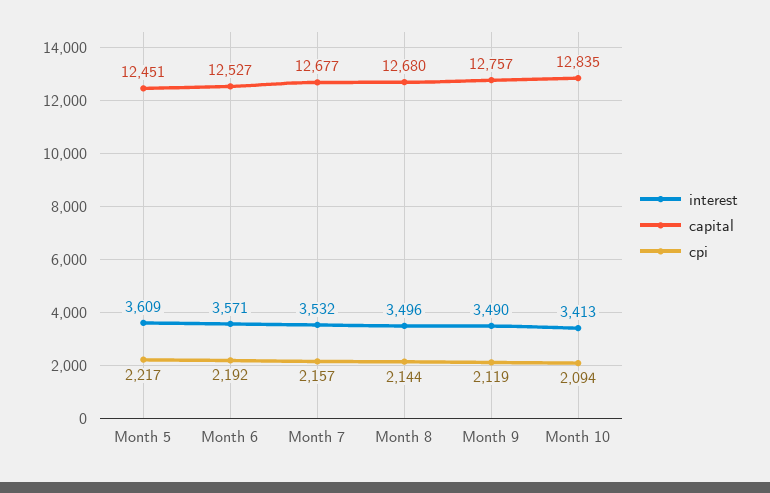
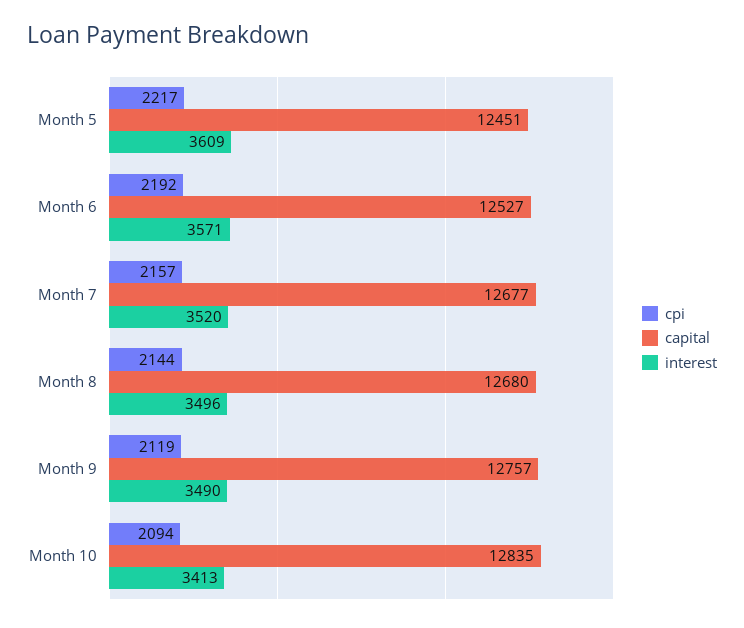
  {
    "interest": {
      "Month 5": 3609,
      "Month 6": 3571,
-     "Month 7": 3532,
+     "Month 7": 3520,
      "Month 8": 3496,
      "Month 9": 3490,
      "Month 10": 3413
    },
    "capital": {
      "Month 5": 12451,
      "Month 6": 12527,
      "Month 7": 12677,
      "Month 8": 12680,
      "Month 9": 12757,
      "Month 10": 12835
    },
    "cpi": {
      "Month 5": 2217,
      "Month 6": 2192,
      "Month 7": 2157,
      "Month 8": 2144,
      "Month 9": 2119,
      "Month 10": 2094
    }
  }

